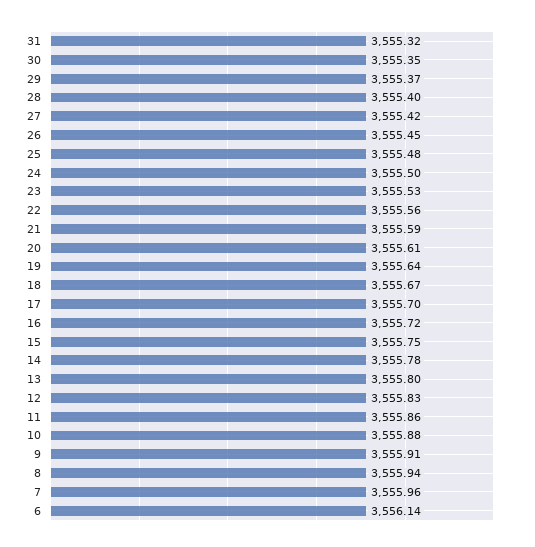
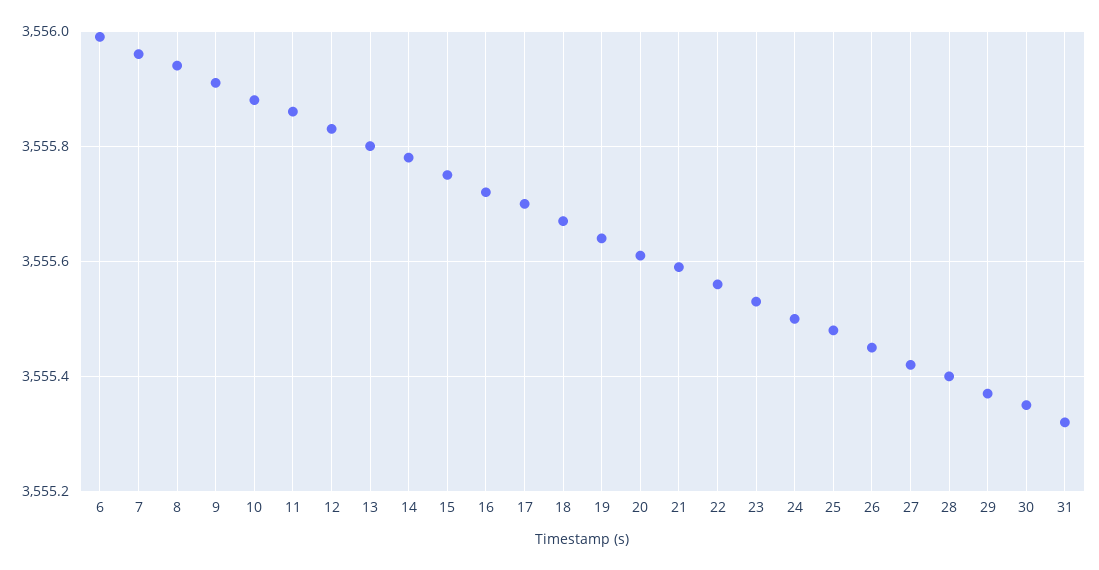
  {
    "31": 3555.32,
    "30": 3555.35,
    "29": 3555.37,
    "28": 3555.4,
    "27": 3555.42,
    "26": 3555.45,
    "25": 3555.48,
    "24": 3555.5,
    "23": 3555.53,
    "22": 3555.56,
    "21": 3555.59,
    "20": 3555.61,
    "19": 3555.64,
    "18": 3555.67,
    "17": 3555.7,
    "16": 3555.72,
    "15": 3555.75,
    "14": 3555.78,
    "13": 3555.8,
    "12": 3555.83,
    "11": 3555.86,
    "10": 3555.88,
    "9": 3555.91,
    "8": 3555.94,
    "7": 3555.96,
-   "6": 3556.14
+   "6": 3556
  }

